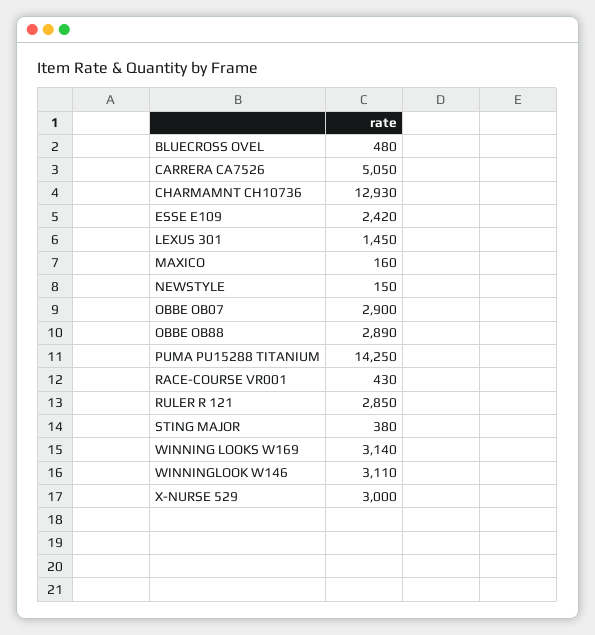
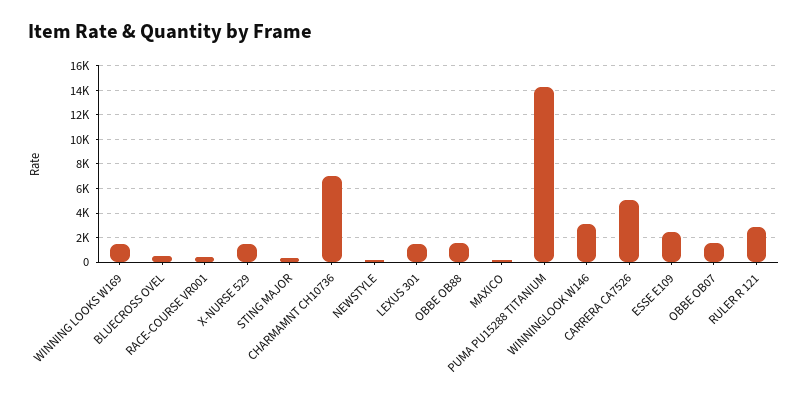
  {
    "BLUECROSS OVEL": 480,
    "CARRERA CA7526": 5050,
-   "CHARMAMNT CH10736": 12930,
+   "CHARMAMNT CH10736": 7000,
    "ESSE E109": 2420,
    "LEXUS 301": 1450,
    "MAXICO": 160,
    "NEWSTYLE": 150,
-   "OBBE OB07": 2900,
+   "OBBE OB07": 1500,
-   "OBBE OB88": 2890,
+   "OBBE OB88": 1500,
    "PUMA PU15288 TITANIUM": 14250,
    "RACE-COURSE VR001": 430,
    "RULER R 121": 2850,
    "STING MAJOR": 380,
-   "WINNING LOOKS W169": 3140,
+   "WINNING LOOKS W169": 1500,
    "WINNINGLOOK W146": 3110,
-   "X-NURSE 529": 3000
+   "X-NURSE 529": 1500
  }

